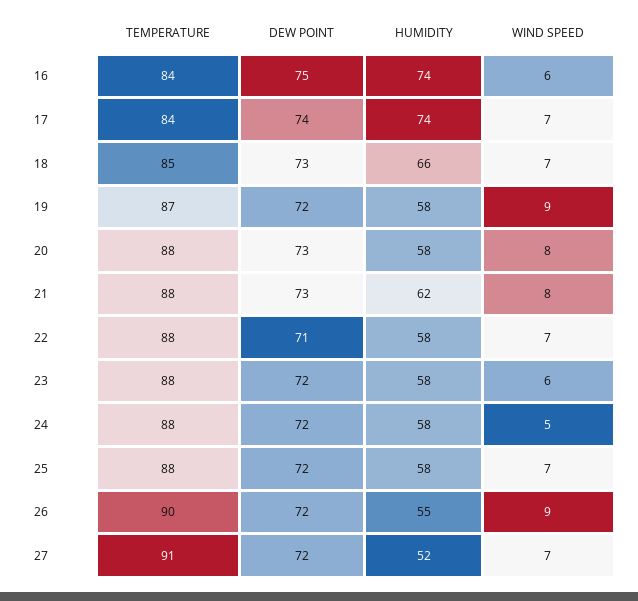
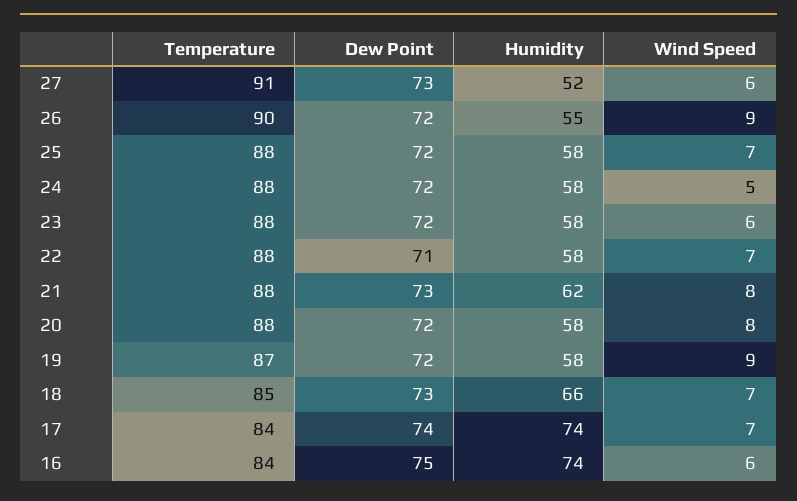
  {
    "TEMPERATURE": {
      "16": 84,
      "17": 84,
      "18": 85,
      "19": 87,
      "20": 88,
      "21": 88,
      "22": 88,
      "23": 88,
      "24": 88,
      "25": 88,
      "26": 90,
      "27": 91
    },
    "DEW POINT": {
      "16": 75,
      "17": 74,
      "18": 73,
      "19": 72,
-     "20": 73,
+     "20": 72,
      "21": 73,
      "22": 71,
      "23": 72,
      "24": 72,
      "25": 72,
      "26": 72,
-     "27": 72
+     "27": 73
    },
    "HUMIDITY": {
      "16": 74,
      "17": 74,
      "18": 66,
      "19": 58,
      "20": 58,
      "21": 62,
      "22": 58,
      "23": 58,
      "24": 58,
      "25": 58,
      "26": 55,
      "27": 52
    },
    "WIND SPEED": {
      "16": 6,
      "17": 7,
      "18": 7,
      "19": 9,
      "20": 8,
      "21": 8,
      "22": 7,
      "23": 6,
      "24": 5,
      "25": 7,
      "26": 9,
-     "27": 7
+     "27": 6
    }
  }

